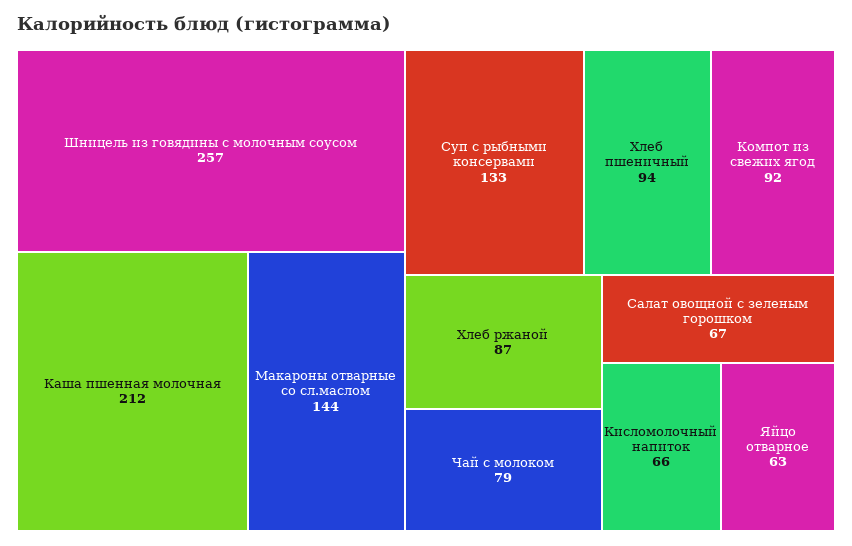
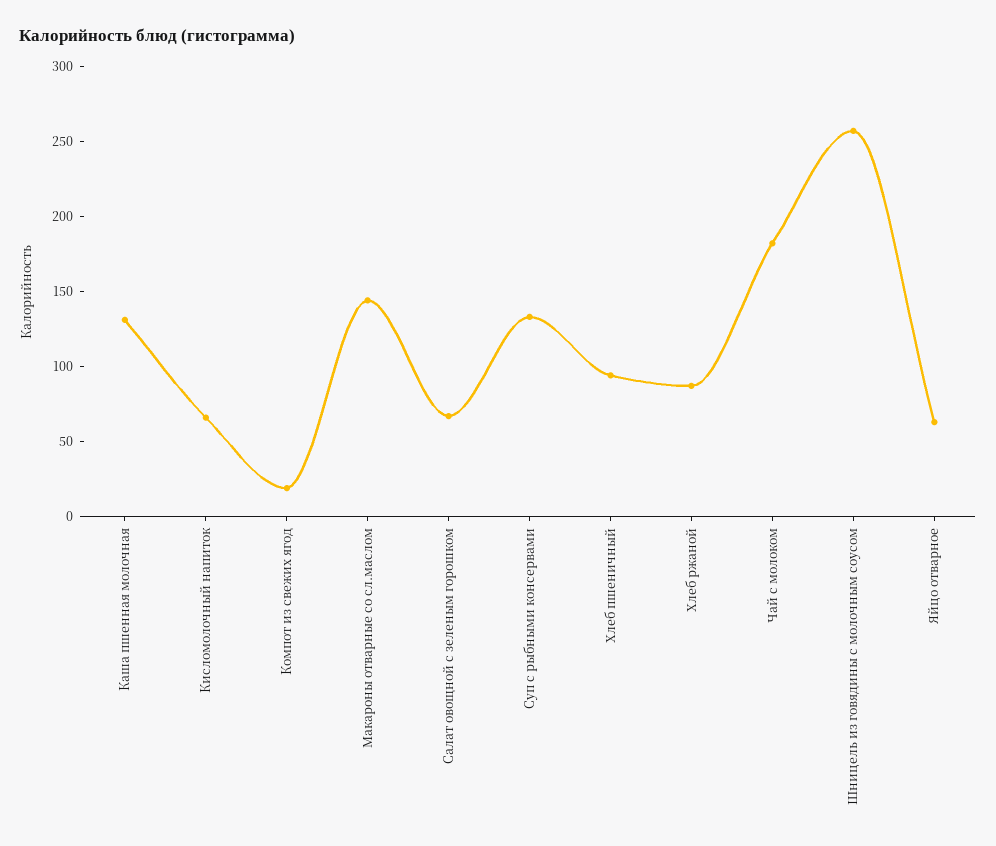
  {
    "Шницель из говядины с молочным соусом": 257,
-   "Каша пшенная молочная": 212,
+   "Каша пшенная молочная": 130,
    "Макароны отварные со сл.маслом": 144,
    "Суп с рыбными консервами": 133,
    "Хлеб пшеничный": 94,
-   "Компот из свежих ягод": 92,
+   "Компот из свежих ягод": 20,
    "Хлеб ржаной": 87,
-   "Чай с молоком": 79,
+   "Чай с молоком": 180,
    "Салат овощной с зеленым горошком": 67,
    "Кисломолочный напиток": 66,
    "Яйцо отварное": 63
  }

